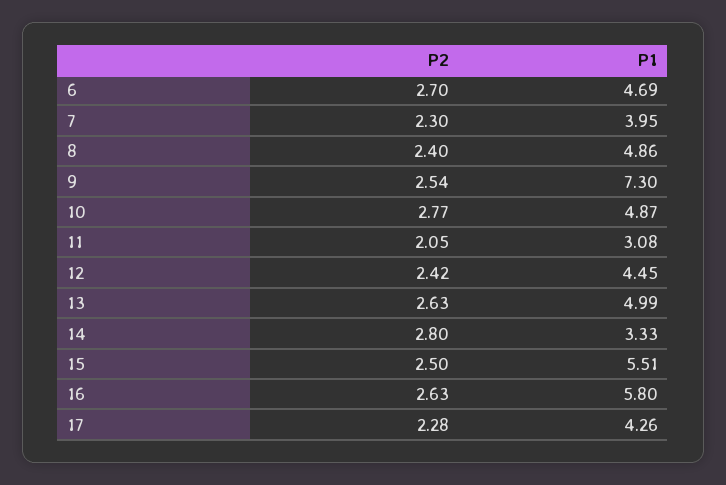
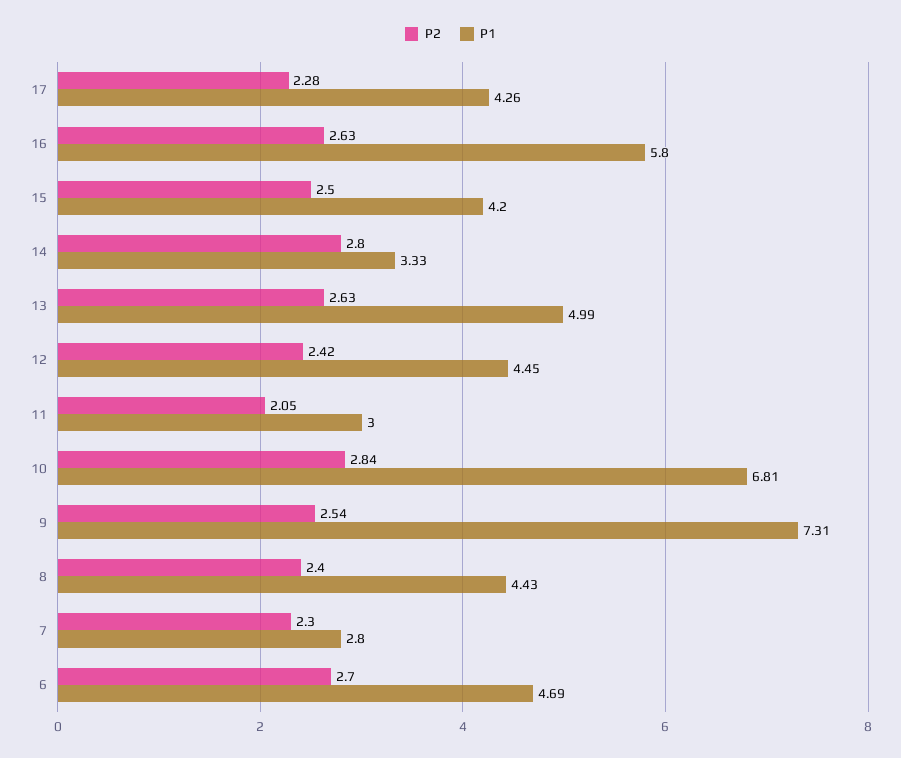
  {
    "P2": {
      "6": 2.7,
      "7": 2.3,
      "8": 2.4,
      "9": 2.54,
-     "10": 2.77,
+     "10": 2.84,
      "11": 2.05,
      "12": 2.42,
      "13": 2.63,
      "14": 2.8,
      "15": 2.5,
      "16": 2.63,
      "17": 2.28
    },
    "P1": {
      "6": 4.69,
-     "7": 3.95,
+     "7": 2.8,
-     "8": 4.86,
+     "8": 4.43,
-     "9": 7.3,
+     "9": 7.31,
-     "10": 4.87,
+     "10": 6.81,
-     "11": 3.08,
+     "11": 3,
      "12": 4.45,
      "13": 4.99,
      "14": 3.33,
-     "15": 5.51,
+     "15": 4.2,
      "16": 5.8,
      "17": 4.26
    }
  }

